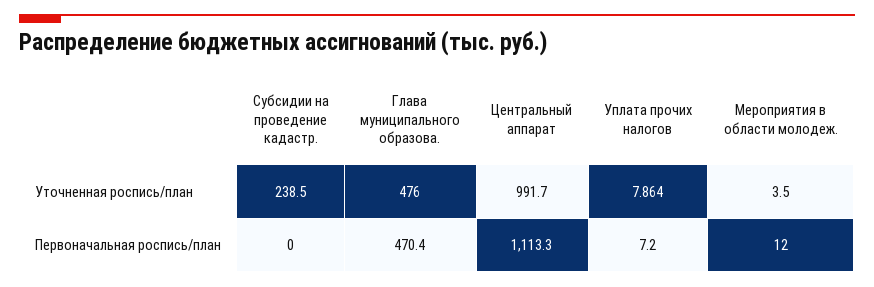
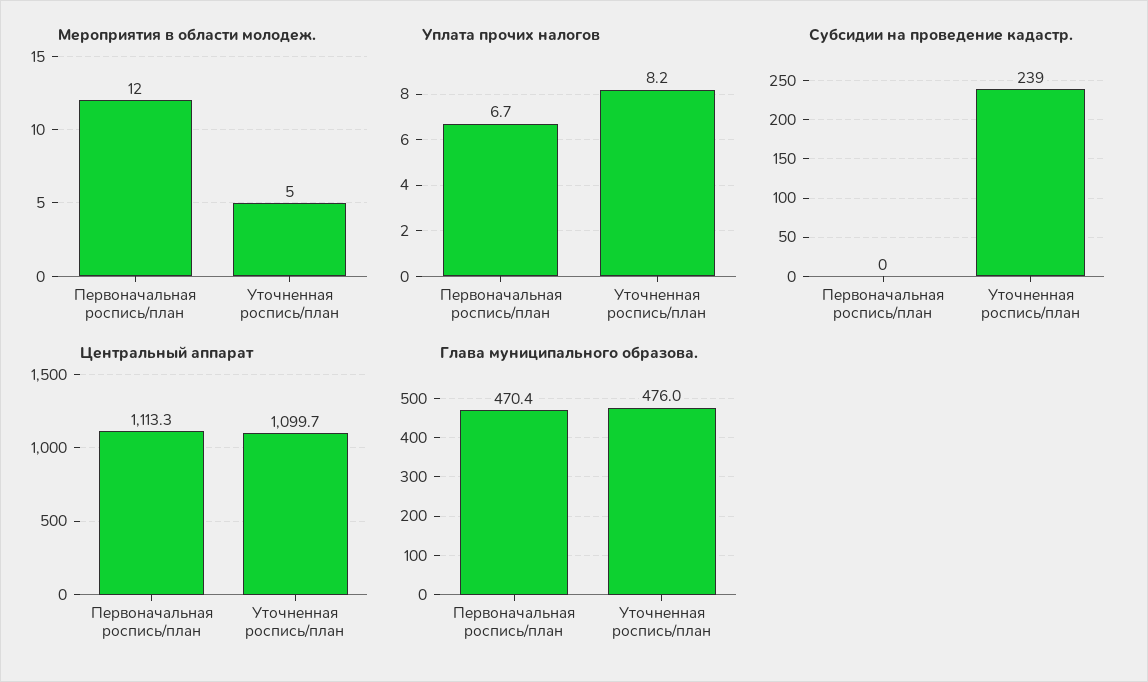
  {
    "Субсидии на проведение кадастр.": {
      "Уточненная роспись/план": 238.5,
      "Первоначальная роспись/план": 0
    },
    "Глава муниципального образова.": {
      "Уточненная роспись/план": 476,
      "Первоначальная роспись/план": 470.4
    },
    "Центральный аппарат": {
-     "Уточненная роспись/план": 991.7,
+     "Уточненная роспись/план": 1099.7,
      "Первоначальная роспись/план": 1113.3
    },
    "Уплата прочих налогов": {
-     "Уточненная роспись/план": 7.864,
+     "Уточненная роспись/план": 8.2,
-     "Первоначальная роспись/план": 7.2
+     "Первоначальная роспись/план": 6.7
    },
    "Мероприятия в области молодеж.": {
-     "Уточненная роспись/план": 3.5,
+     "Уточненная роспись/план": 5,
      "Первоначальная роспись/план": 12
    }
  }

